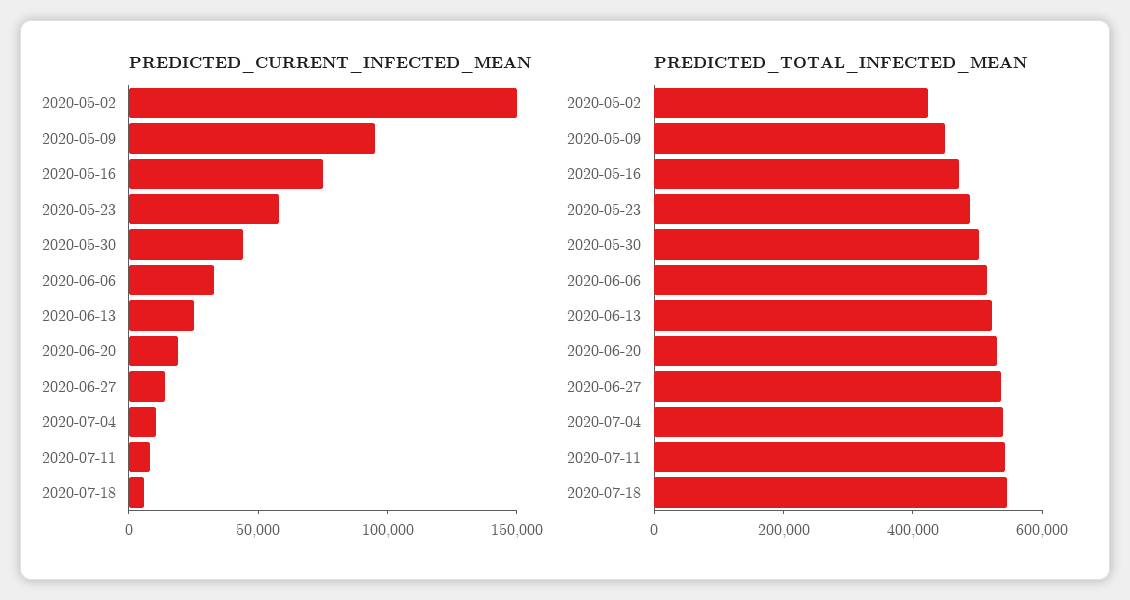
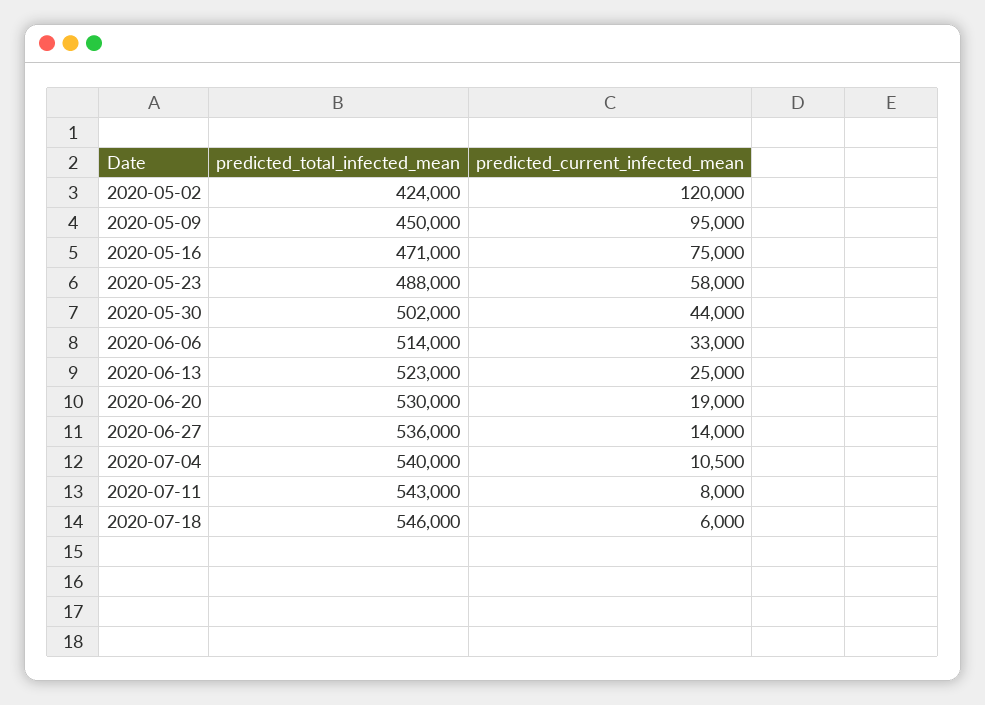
  {
    "PREDICTED_CURRENT_INFECTED_MEAN": {
-     "2020-05-02": 150000,
+     "2020-05-02": 120000,
      "2020-05-09": 95000,
      "2020-05-16": 75000,
      "2020-05-23": 58000,
      "2020-05-30": 44000,
      "2020-06-06": 33000,
      "2020-06-13": 25000,
      "2020-06-20": 19000,
      "2020-06-27": 14000,
      "2020-07-04": 10500,
      "2020-07-11": 8000,
      "2020-07-18": 6000
    },
    "PREDICTED_TOTAL_INFECTED_MEAN": {
      "2020-05-02": 424000,
      "2020-05-09": 450000,
      "2020-05-16": 471000,
      "2020-05-23": 488000,
      "2020-05-30": 502000,
      "2020-06-06": 514000,
      "2020-06-13": 523000,
      "2020-06-20": 530000,
      "2020-06-27": 536000,
      "2020-07-04": 540000,
      "2020-07-11": 543000,
      "2020-07-18": 546000
    }
  }

